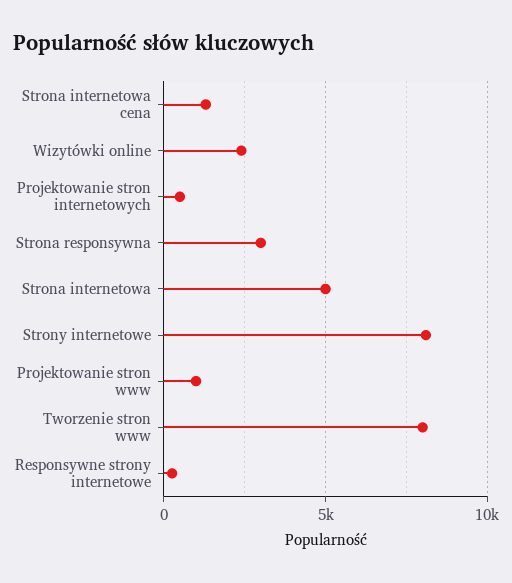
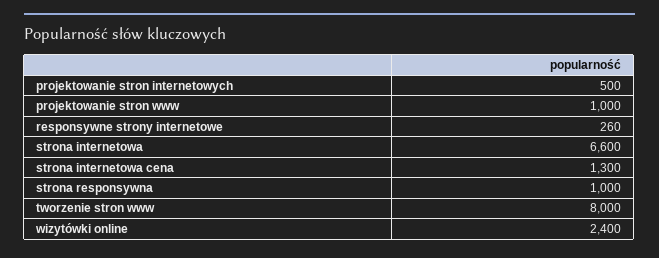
  {
    "Strona internetowa cena": 1300,
    "Wizytówki online": 2400,
    "Projektowanie stron internetowych": 500,
-   "Strona responsywna": 3000,
+   "Strona responsywna": 1000,
-   "Strona internetowa": 5000,
+   "Strona internetowa": 6600,
-   "Strony internetowe": 8000,
    "Projektowanie stron www": 1000,
    "Tworzenie stron www": 8000,
    "Responsywne strony internetowe": 260
  }

